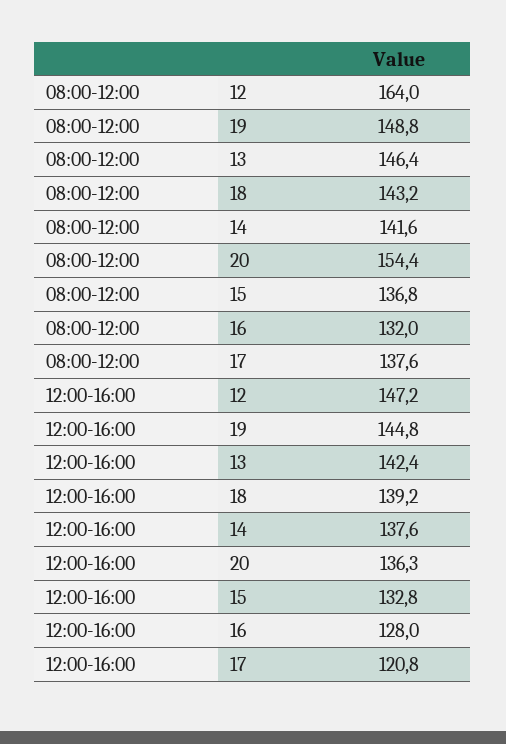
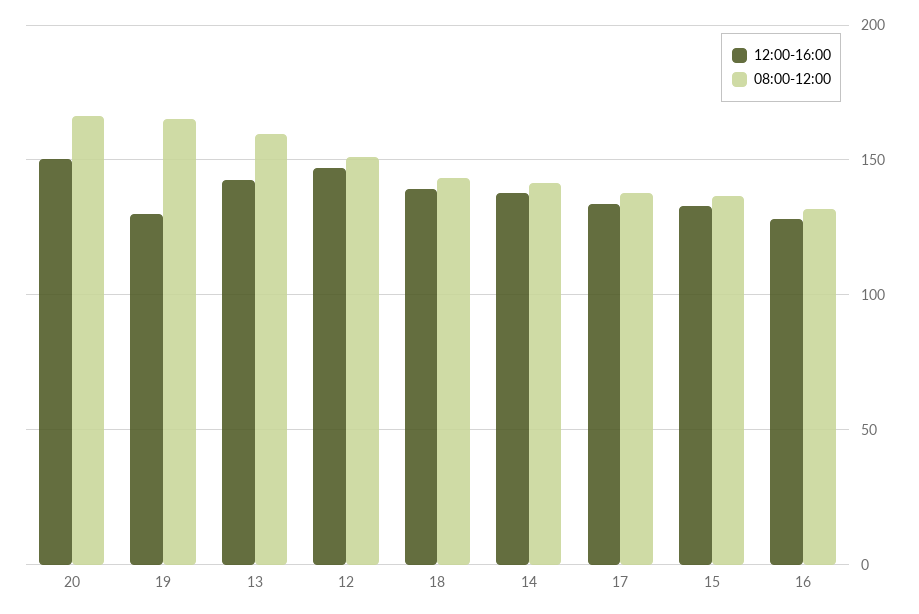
  {
    "08:00-12:00": {
-     "12": 164,
+     "12": 150,
-     "19": 148.8,
+     "19": 165,
-     "13": 146.4,
+     "13": 160,
      "18": 143.2,
      "14": 141.6,
-     "20": 154.4,
+     "20": 165,
      "15": 136.8,
      "16": 132,
      "17": 137.6
    },
    "12:00-16:00": {
      "12": 147.2,
-     "19": 144.8,
+     "19": 130,
      "13": 142.4,
      "18": 139.2,
      "14": 137.6,
-     "20": 136.3,
+     "20": 150,
      "15": 132.8,
      "16": 128,
-     "17": 120.8
+     "17": 135
    }
  }

